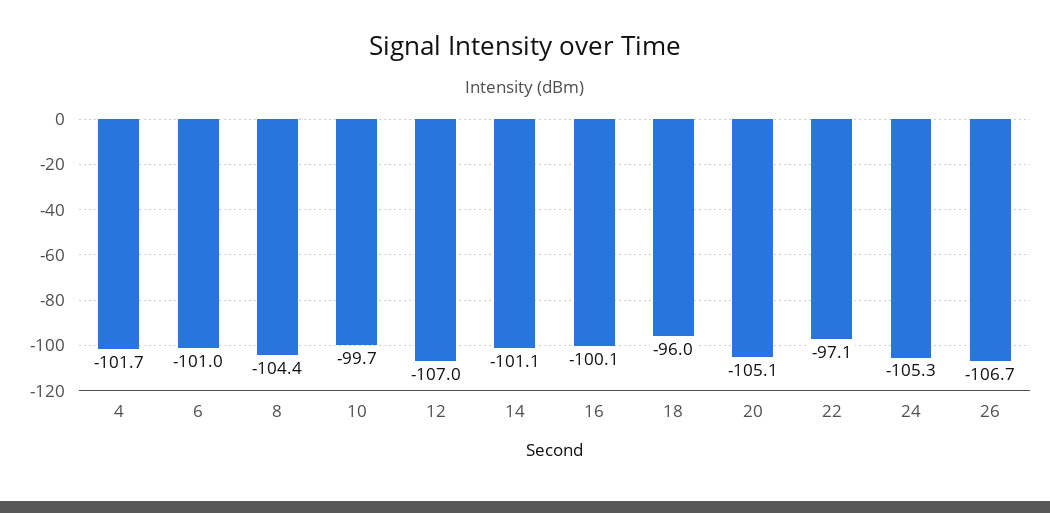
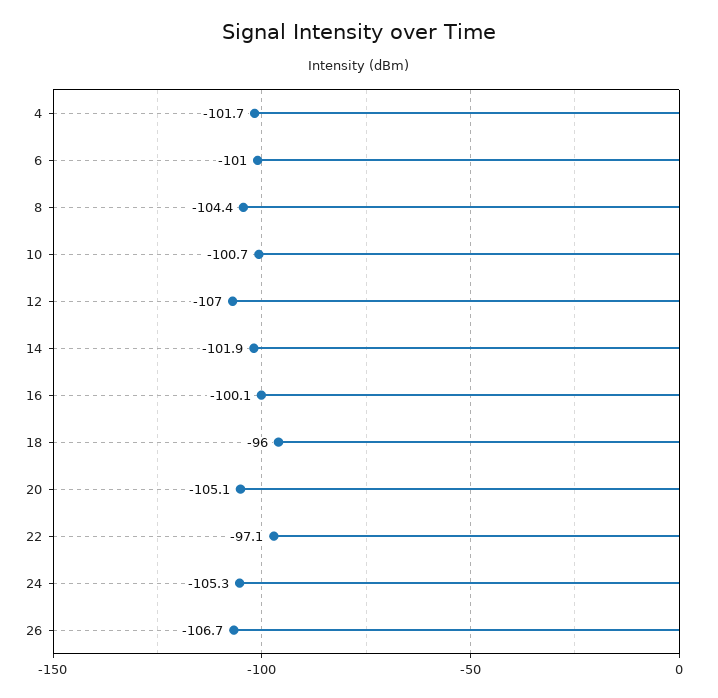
  {
    "4": -101.7,
    "6": -101,
    "8": -104.4,
-   "10": -99.7,
+   "10": -100.7,
    "12": -107,
-   "14": -101.1,
+   "14": -101.9,
    "16": -100.1,
    "18": -96,
    "20": -105.1,
    "22": -97.1,
    "24": -105.3,
    "26": -106.7
  }

